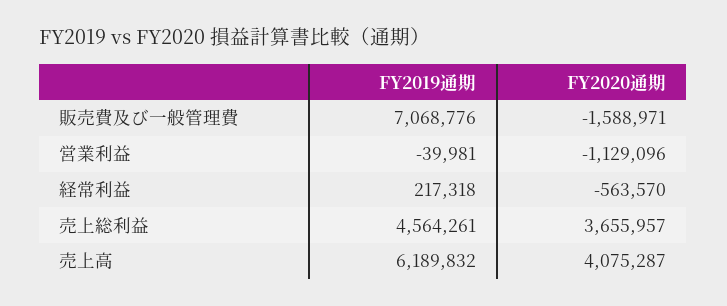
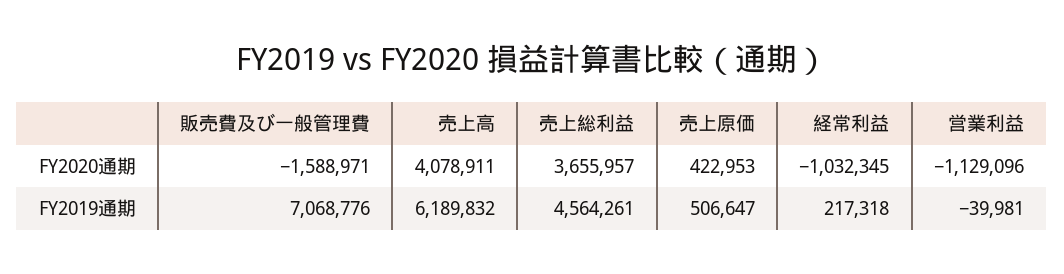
  {
    "FY2019通期": {
      "販売費及び一般管理費": 7068776,
      "営業利益": -39981,
      "経常利益": 217318,
      "売上総利益": 4564261,
-     "売上高": 6189832
+     "売上高": 6189832,
+     "売上原価": 506647
    },
    "FY2020通期": {
      "販売費及び一般管理費": -1588971,
      "営業利益": -1129096,
-     "経常利益": -563570,
+     "経常利益": -1032345,
      "売上総利益": 3655957,
-     "売上高": 4075287
+     "売上高": 4078911,
+     "売上原価": 422953
    }
  }

